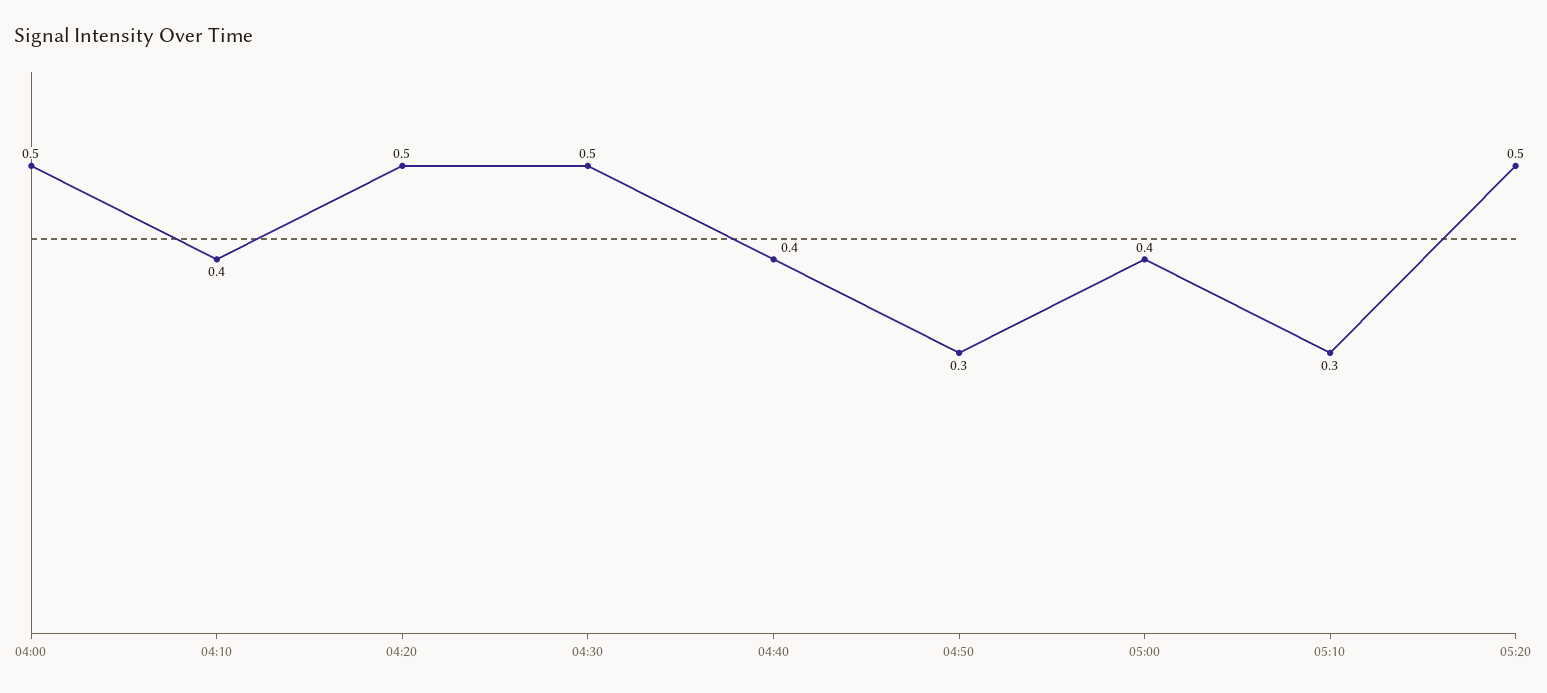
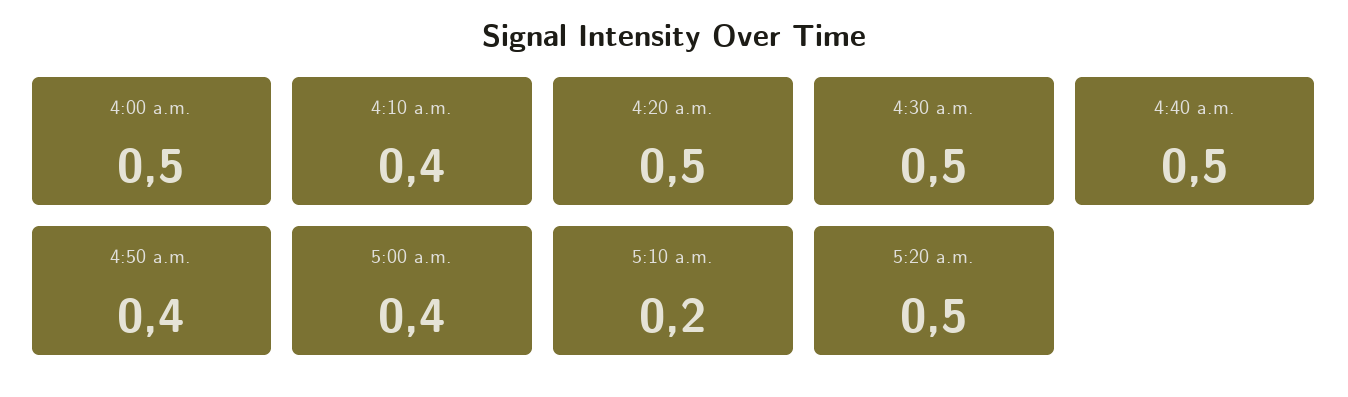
  {
    "04:00": 0.5,
    "04:10": 0.4,
    "04:20": 0.5,
    "04:30": 0.5,
-   "04:40": 0.4,
+   "04:40": 0.5,
-   "04:50": 0.3,
+   "04:50": 0.4,
    "05:00": 0.4,
-   "05:10": 0.3,
+   "05:10": 0.2,
    "05:20": 0.5
  }

